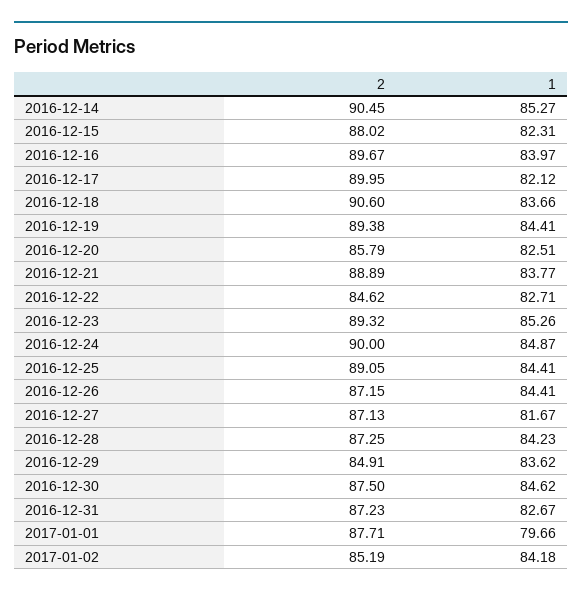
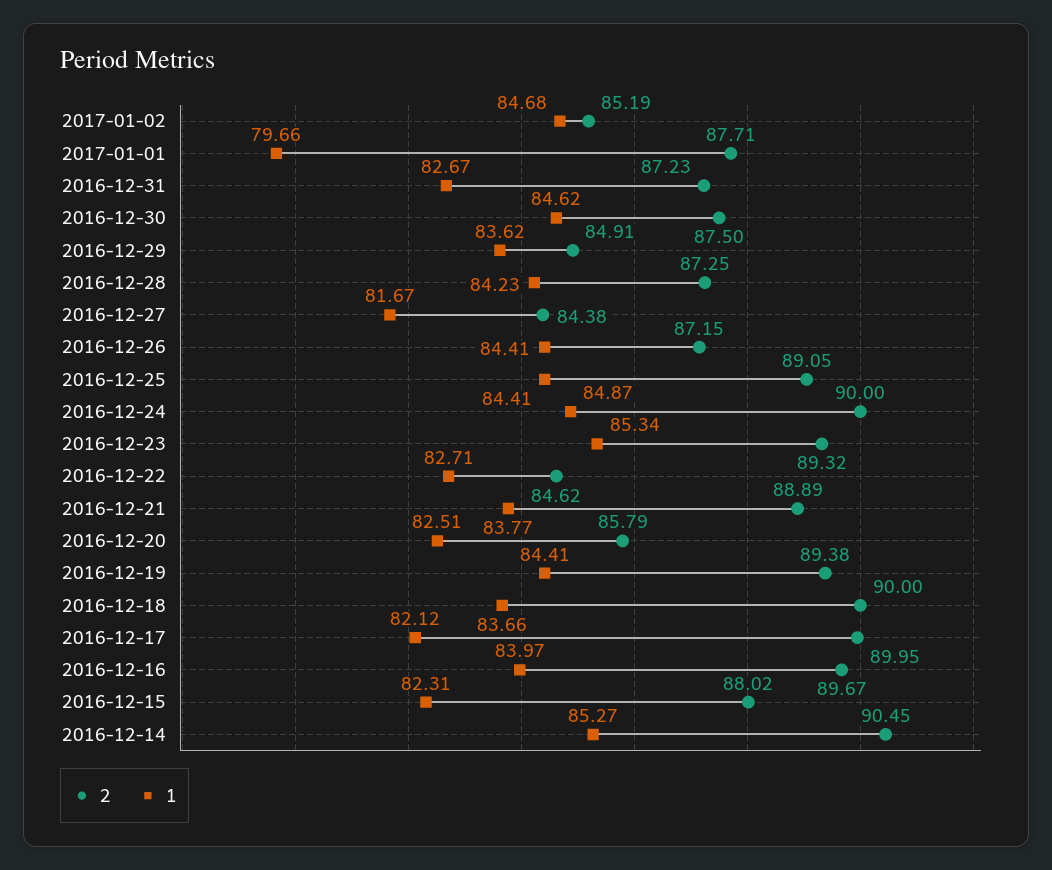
  {
    "2": {
      "2016-12-14": 90.45,
      "2016-12-15": 88.02,
      "2016-12-16": 89.67,
      "2016-12-17": 89.95,
-     "2016-12-18": 90.6,
+     "2016-12-18": 90,
      "2016-12-19": 89.38,
      "2016-12-20": 85.79,
      "2016-12-21": 88.89,
      "2016-12-22": 84.62,
      "2016-12-23": 89.32,
      "2016-12-24": 90,
      "2016-12-25": 89.05,
      "2016-12-26": 87.15,
-     "2016-12-27": 87.13,
+     "2016-12-27": 84.38,
      "2016-12-28": 87.25,
      "2016-12-29": 84.91,
      "2016-12-30": 87.5,
      "2016-12-31": 87.23,
      "2017-01-01": 87.71,
      "2017-01-02": 85.19
    },
    "1": {
      "2016-12-14": 85.27,
      "2016-12-15": 82.31,
      "2016-12-16": 83.97,
      "2016-12-17": 82.12,
      "2016-12-18": 83.66,
      "2016-12-19": 84.41,
      "2016-12-20": 82.51,
      "2016-12-21": 83.77,
      "2016-12-22": 82.71,
-     "2016-12-23": 85.26,
+     "2016-12-23": 85.34,
      "2016-12-24": 84.87,
      "2016-12-25": 84.41,
      "2016-12-26": 84.41,
      "2016-12-27": 81.67,
      "2016-12-28": 84.23,
      "2016-12-29": 83.62,
      "2016-12-30": 84.62,
      "2016-12-31": 82.67,
      "2017-01-01": 79.66,
-     "2017-01-02": 84.18
+     "2017-01-02": 84.68
    }
  }

